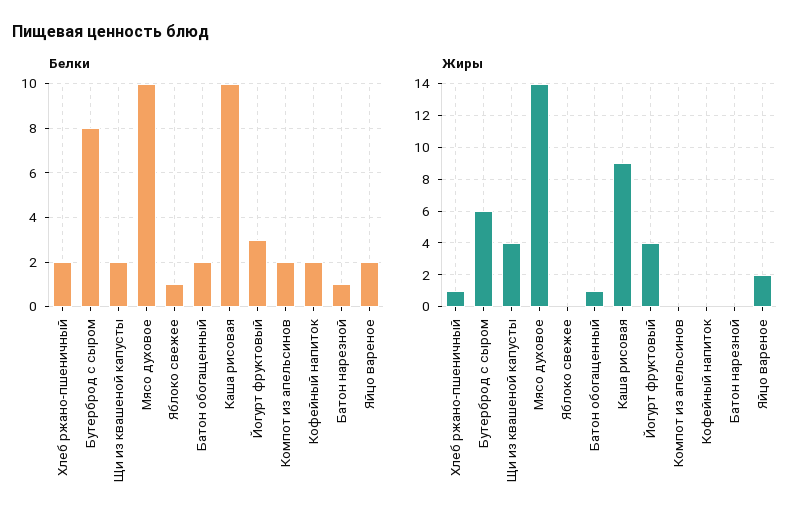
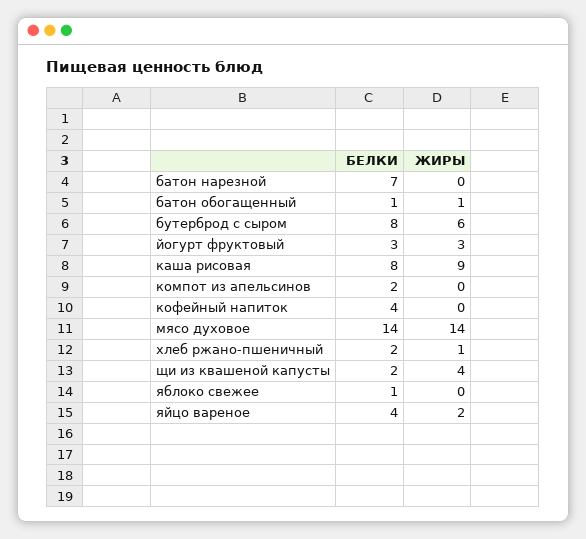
  {
    "Белки": {
      "Хлеб ржано-пшеничный": 2,
      "Бутерброд с сыром": 8,
      "Щи из квашеной капусты": 2,
-     "Мясо духовое": 10,
+     "Мясо духовое": 14,
      "Яблоко свежее": 1,
-     "Батон обогащенный": 2,
+     "Батон обогащенный": 1,
-     "Каша рисовая": 10,
+     "Каша рисовая": 8,
      "Йогурт фруктовый": 3,
      "Компот из апельсинов": 2,
-     "Кофейный напиток": 2,
+     "Кофейный напиток": 4,
-     "Батон нарезной": 1,
+     "Батон нарезной": 7,
-     "Яйцо вареное": 2
+     "Яйцо вареное": 4
    },
    "Жиры": {
      "Хлеб ржано-пшеничный": 1,
      "Бутерброд с сыром": 6,
      "Щи из квашеной капусты": 4,
      "Мясо духовое": 14,
      "Яблоко свежее": 0,
      "Батон обогащенный": 1,
      "Каша рисовая": 9,
-     "Йогурт фруктовый": 4,
+     "Йогурт фруктовый": 3,
      "Компот из апельсинов": 0,
      "Кофейный напиток": 0,
      "Батон нарезной": 0,
      "Яйцо вареное": 2
    }
  }

